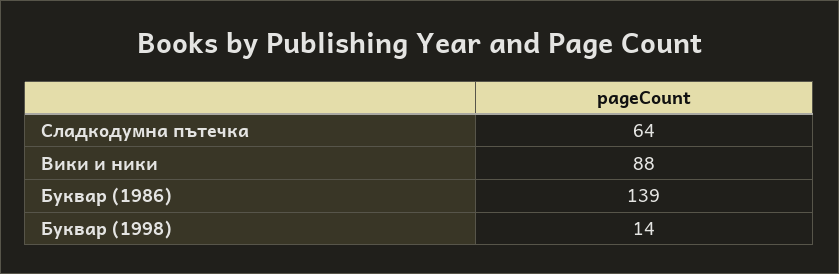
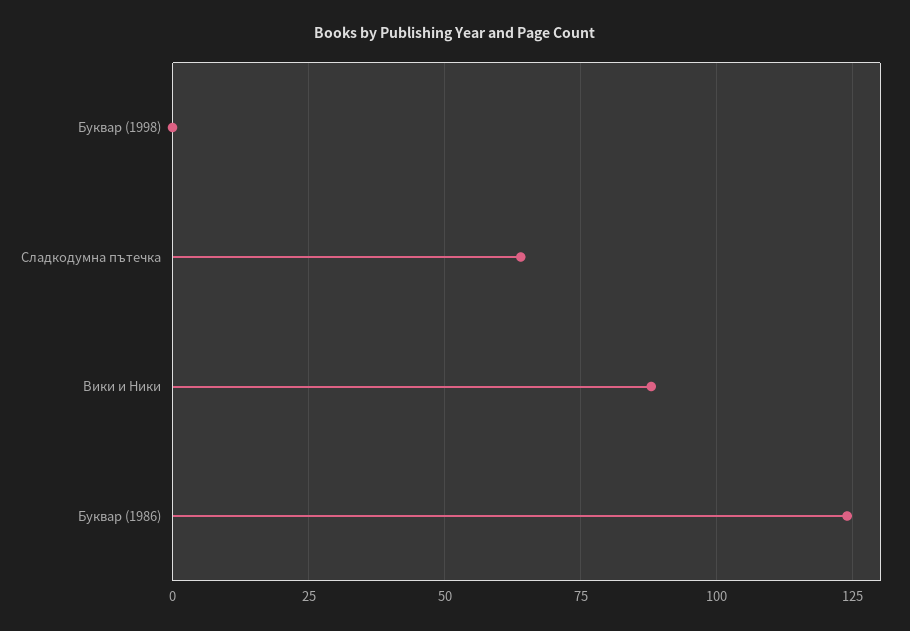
  {
    "Сладкодумна пътечка": 64,
    "Вики и ники": 88,
-   "Буквар (1986)": 139,
+   "Буквар (1986)": 125,
-   "Буквар (1998)": 14
+   "Буквар (1998)": 0
  }

